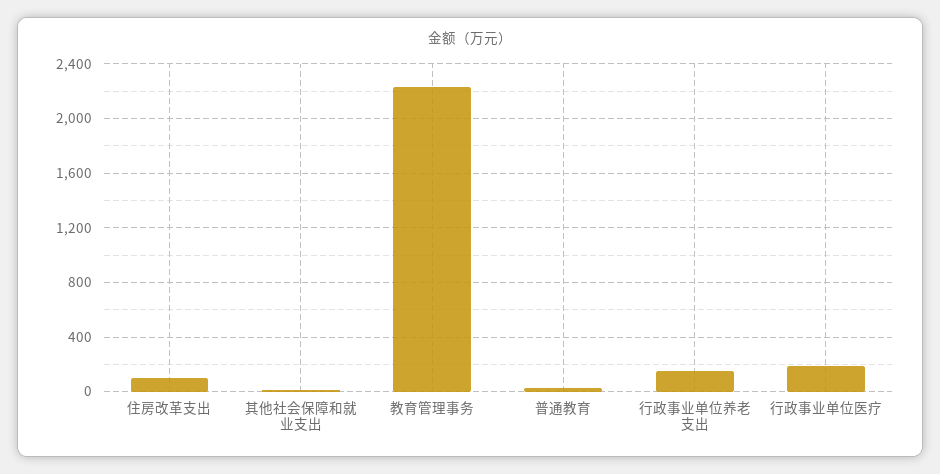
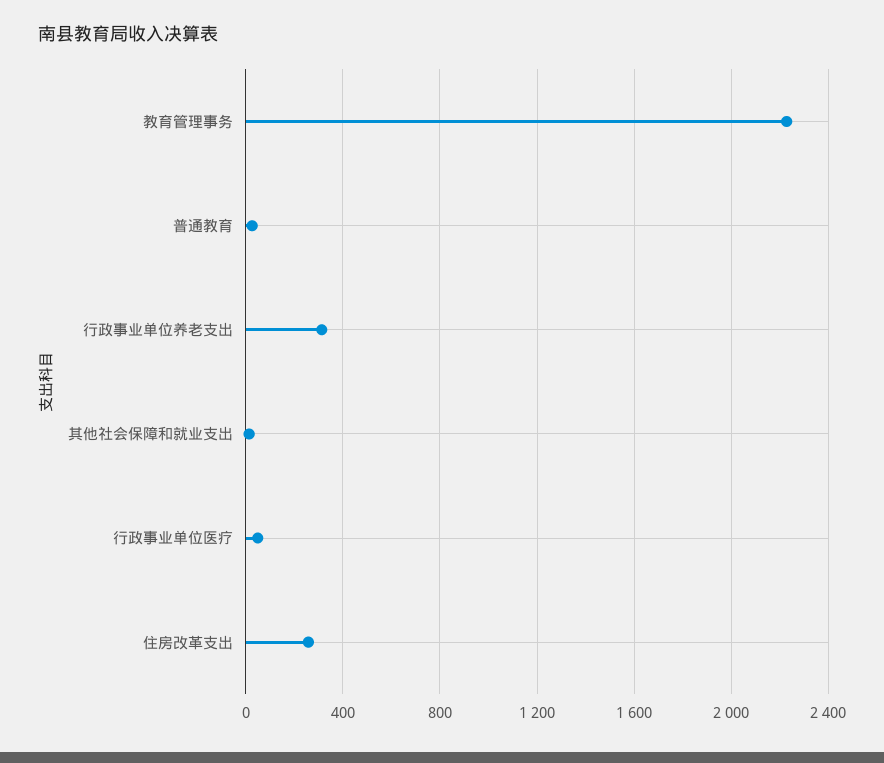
  {
-   "住房改革支出": 100,
+   "住房改革支出": 250,
    "其他社会保障和就业支出": 0,
    "教育管理事务": 2250,
    "普通教育": 50,
-   "行政事业单位养老支出": 150,
+   "行政事业单位养老支出": 300,
-   "行政事业单位医疗": 200
+   "行政事业单位医疗": 50
  }

